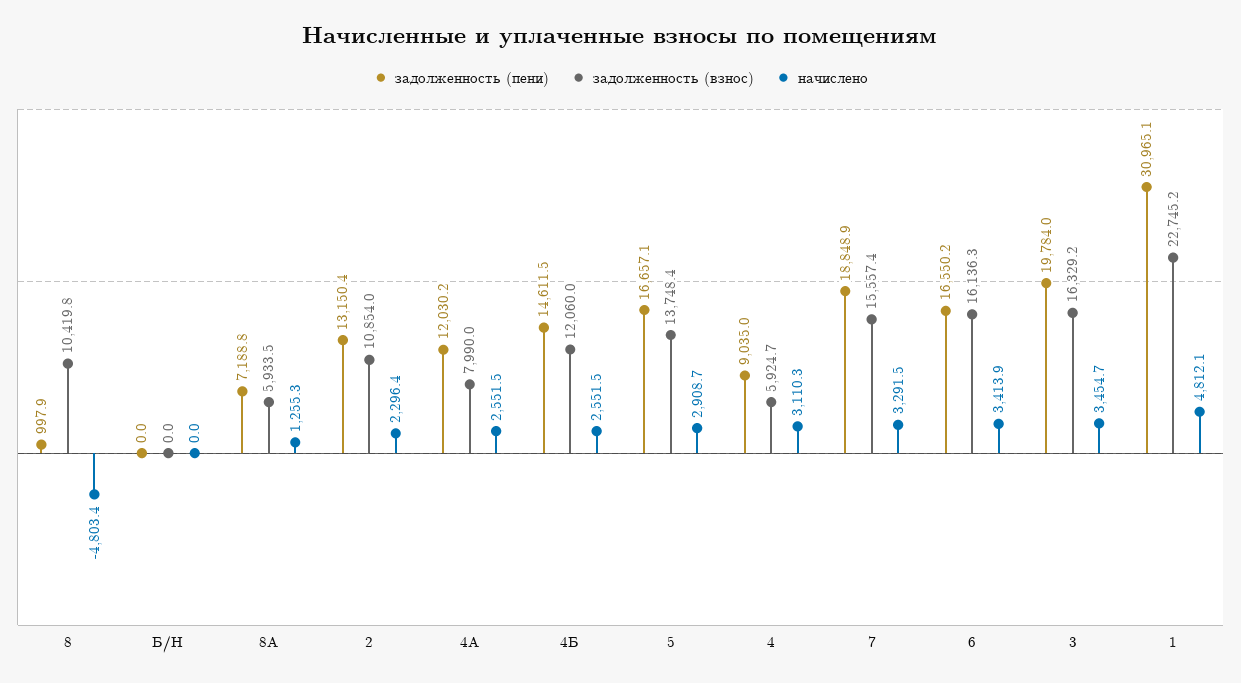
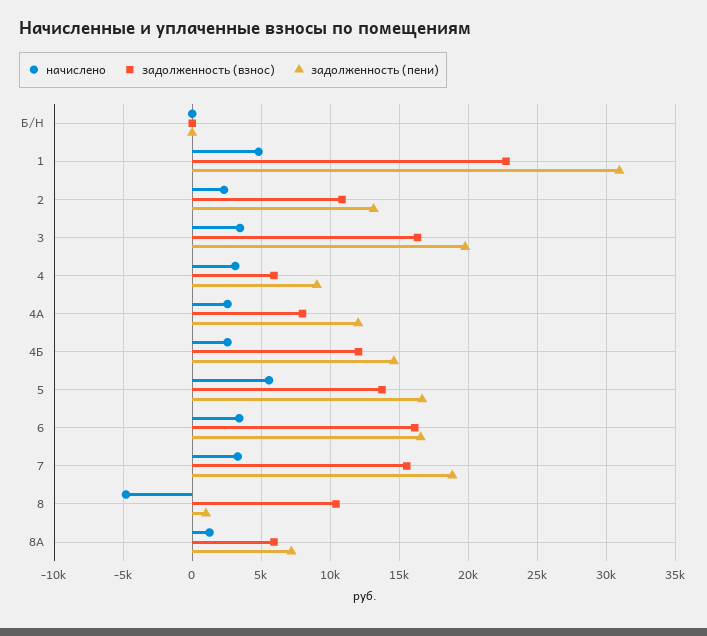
  {
    "задолженность (пени)": {
      "8": 997.9,
      "Б/Н": 0,
      "8А": 7188.8,
      "2": 13150.4,
      "4А": 12030.2,
      "4Б": 14611.5,
      "5": 16657.1,
      "4": 9035,
      "7": 18848.9,
      "6": 16550.2,
      "3": 19784,
      "1": 30965.1
    },
    "задолженность (взнос)": {
      "8": 10419.8,
      "Б/Н": 0,
      "8А": 5933.5,
      "2": 10854,
      "4А": 7990,
      "4Б": 12060,
      "5": 13748.4,
      "4": 5924.7,
      "7": 15557.4,
      "6": 16136.3,
      "3": 16329.2,
      "1": 22745.2
    },
    "начислено": {
      "8": -4803.4,
      "Б/Н": 0,
      "8А": 1255.3,
      "2": 2296.4,
      "4А": 2551.5,
      "4Б": 2551.5,
-     "5": 2908.7,
+     "5": 5500,
      "4": 3110.3,
      "7": 3291.5,
      "6": 3413.9,
      "3": 3454.7,
      "1": 4812.1
    }
  }

